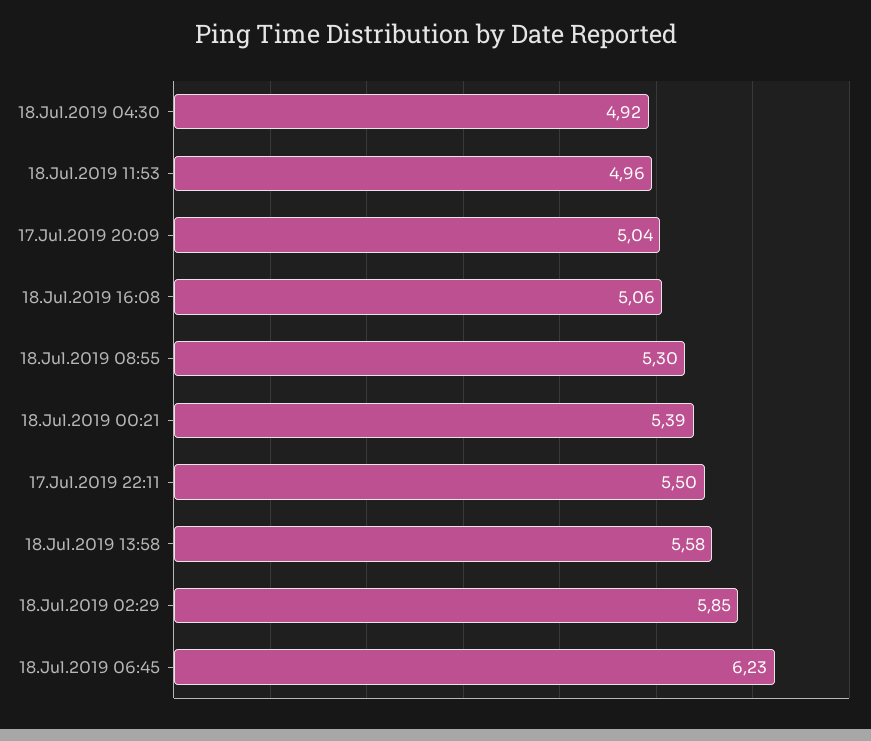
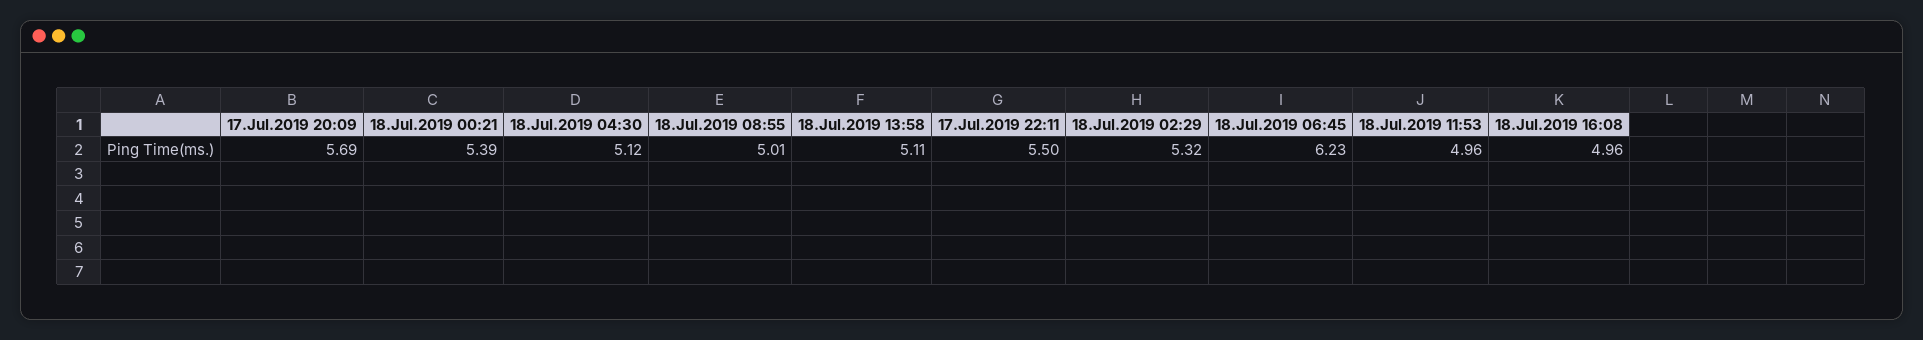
  {
-   "18.Jul.2019 04:30": 4.92,
+   "18.Jul.2019 04:30": 5.12,
    "18.Jul.2019 11:53": 4.96,
-   "17.Jul.2019 20:09": 5.04,
+   "17.Jul.2019 20:09": 5.69,
-   "18.Jul.2019 16:08": 5.06,
+   "18.Jul.2019 16:08": 4.96,
-   "18.Jul.2019 08:55": 5.3,
+   "18.Jul.2019 08:55": 5.01,
    "18.Jul.2019 00:21": 5.39,
    "17.Jul.2019 22:11": 5.5,
-   "18.Jul.2019 13:58": 5.58,
+   "18.Jul.2019 13:58": 5.11,
-   "18.Jul.2019 02:29": 5.85,
+   "18.Jul.2019 02:29": 5.32,
    "18.Jul.2019 06:45": 6.23
  }

